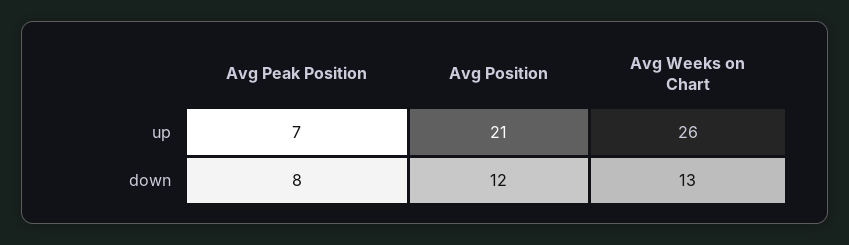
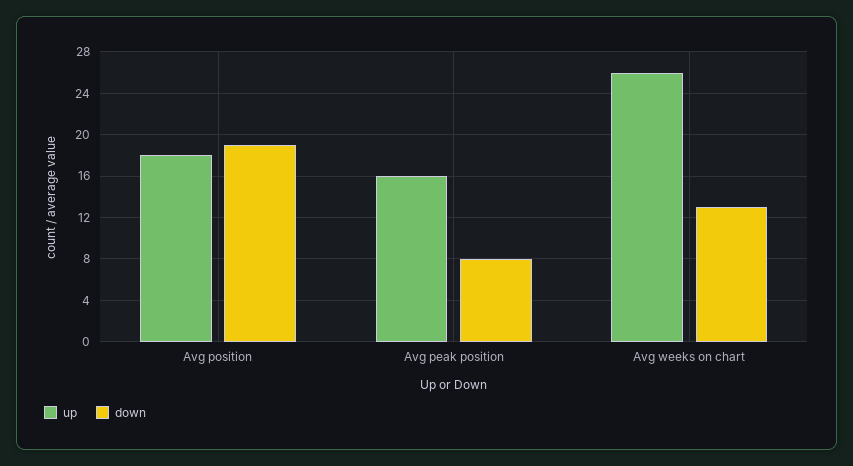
  {
    "up": {
-     "Avg Peak Position": 7,
+     "Avg Peak Position": 16,
-     "Avg Position": 21,
+     "Avg Position": 18,
      "Avg Weeks on Chart": 26
    },
    "down": {
      "Avg Peak Position": 8,
-     "Avg Position": 12,
+     "Avg Position": 19,
      "Avg Weeks on Chart": 13
    }
  }

